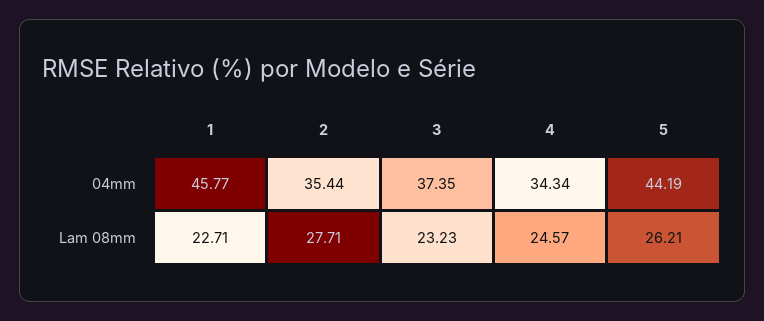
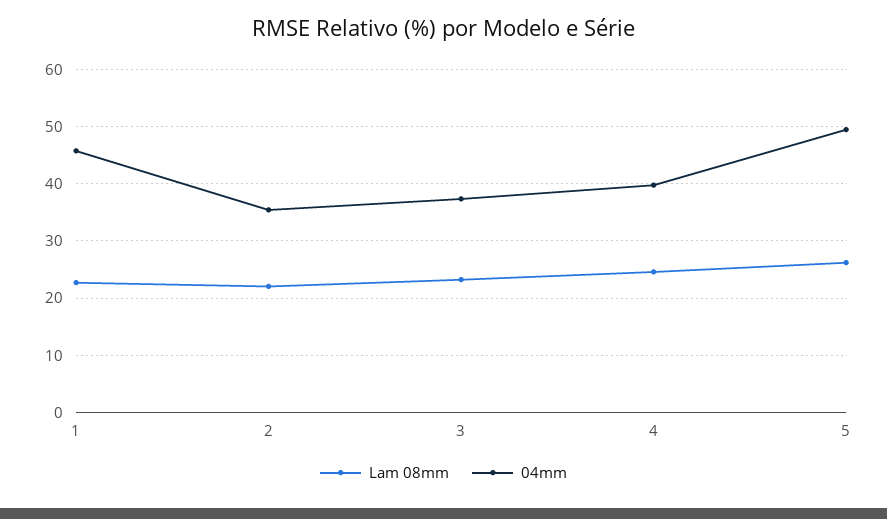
  {
    "04mm": {
      "1": 45.77,
      "2": 35.44,
      "3": 37.35,
-     "4": 34.34,
+     "4": 40,
-     "5": 44.19
+     "5": 50
    },
    "Lam 08mm": {
      "1": 22.71,
-     "2": 27.71,
+     "2": 22,
      "3": 23.23,
      "4": 24.57,
      "5": 26.21
    }
  }

